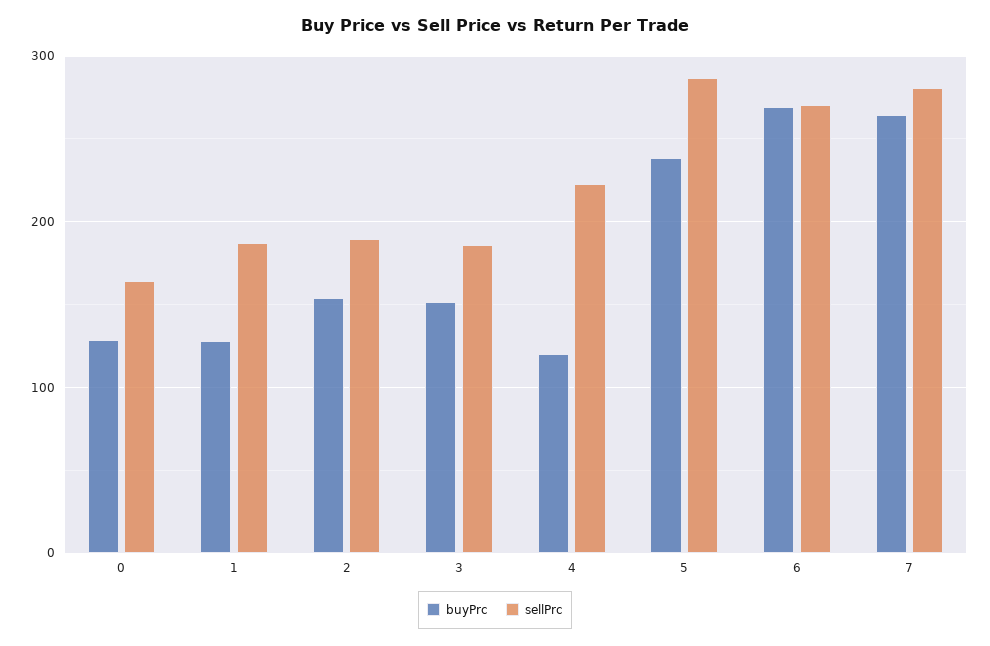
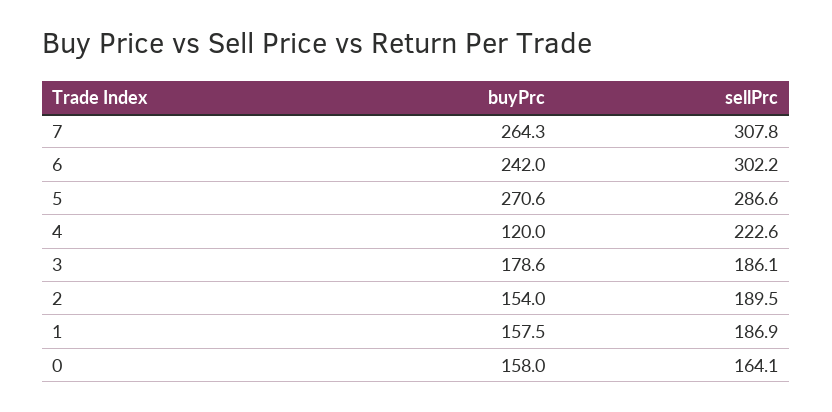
  {
    "buyPrc": {
-     "0": 130,
+     "0": 158,
-     "1": 130,
+     "1": 157.5,
      "2": 154,
-     "3": 150,
+     "3": 178.6,
      "4": 120,
-     "5": 240,
+     "5": 270.6,
-     "6": 270,
+     "6": 242,
      "7": 264.3
    },
    "sellPrc": {
      "0": 164.1,
      "1": 186.9,
      "2": 189.5,
      "3": 186.1,
      "4": 222.6,
      "5": 286.6,
-     "6": 270,
+     "6": 302.2,
-     "7": 280
+     "7": 307.8
    }
  }

